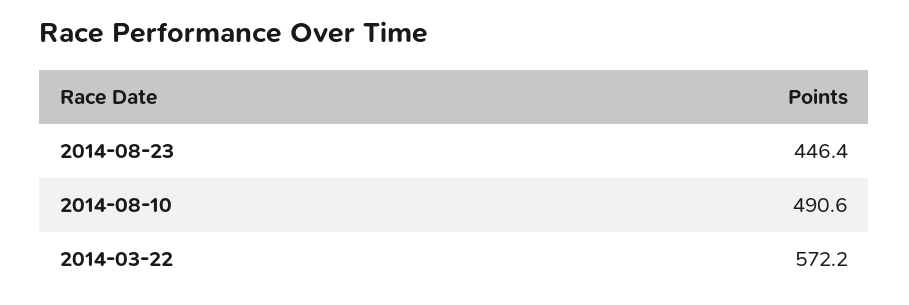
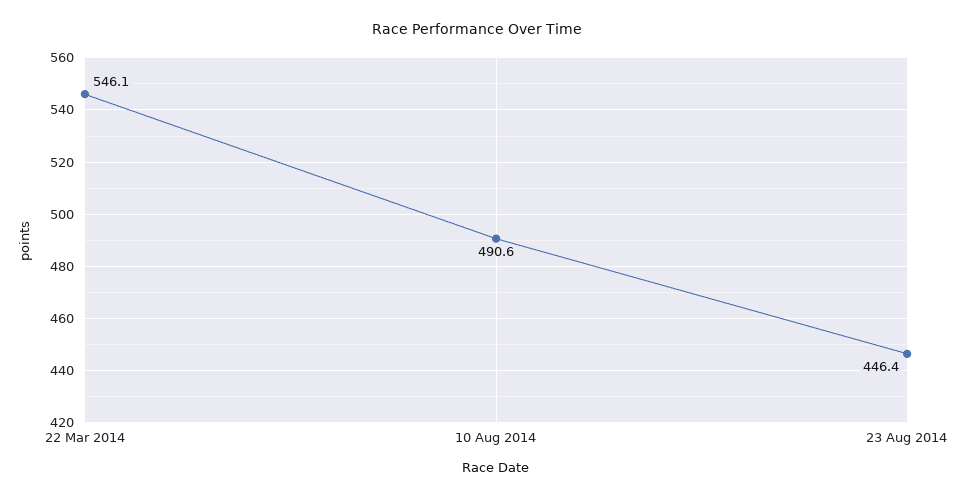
  {
    "2014-08-23": 446.4,
    "2014-08-10": 490.6,
-   "2014-03-22": 572.2
+   "2014-03-22": 546.1
  }

